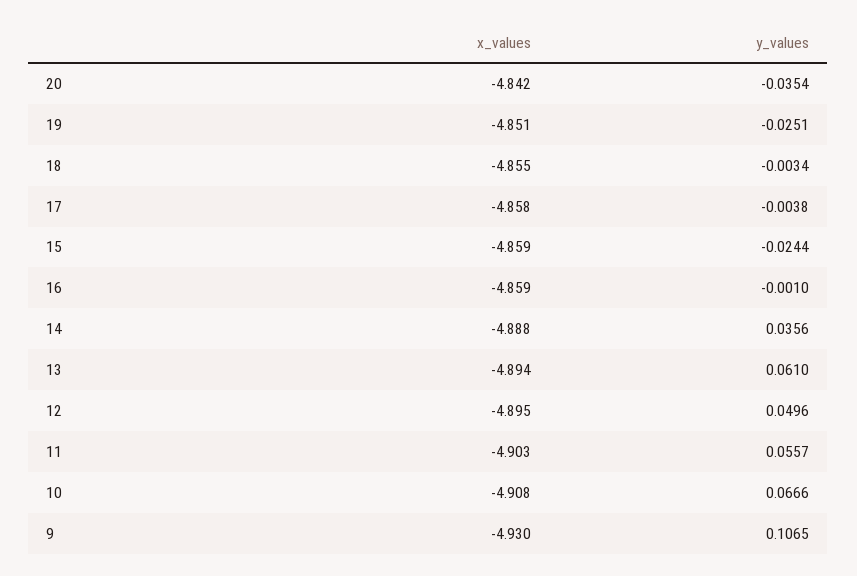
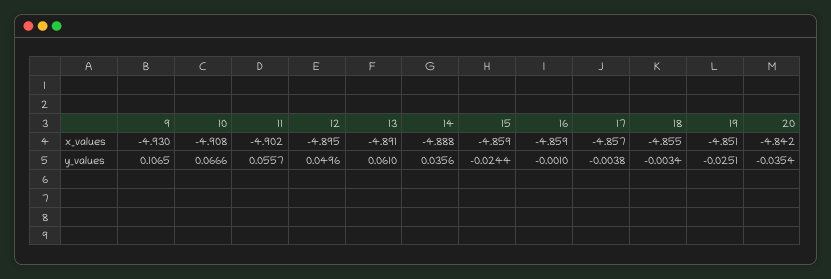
  {
    "x_values": {
      "20": -4.842,
      "19": -4.851,
      "18": -4.855,
-     "17": -4.858,
+     "17": -4.857,
      "15": -4.859,
      "16": -4.859,
      "14": -4.888,
-     "13": -4.894,
+     "13": -4.891,
      "12": -4.895,
-     "11": -4.903,
+     "11": -4.902,
      "10": -4.908,
      "9": -4.93
    },
    "y_values": {
      "20": -0.0354,
      "19": -0.0251,
      "18": -0.0034,
      "17": -0.0038,
      "15": -0.0244,
      "16": -0.001,
      "14": 0.0356,
      "13": 0.061,
      "12": 0.0496,
      "11": 0.0557,
      "10": 0.0666,
      "9": 0.1065
    }
  }

